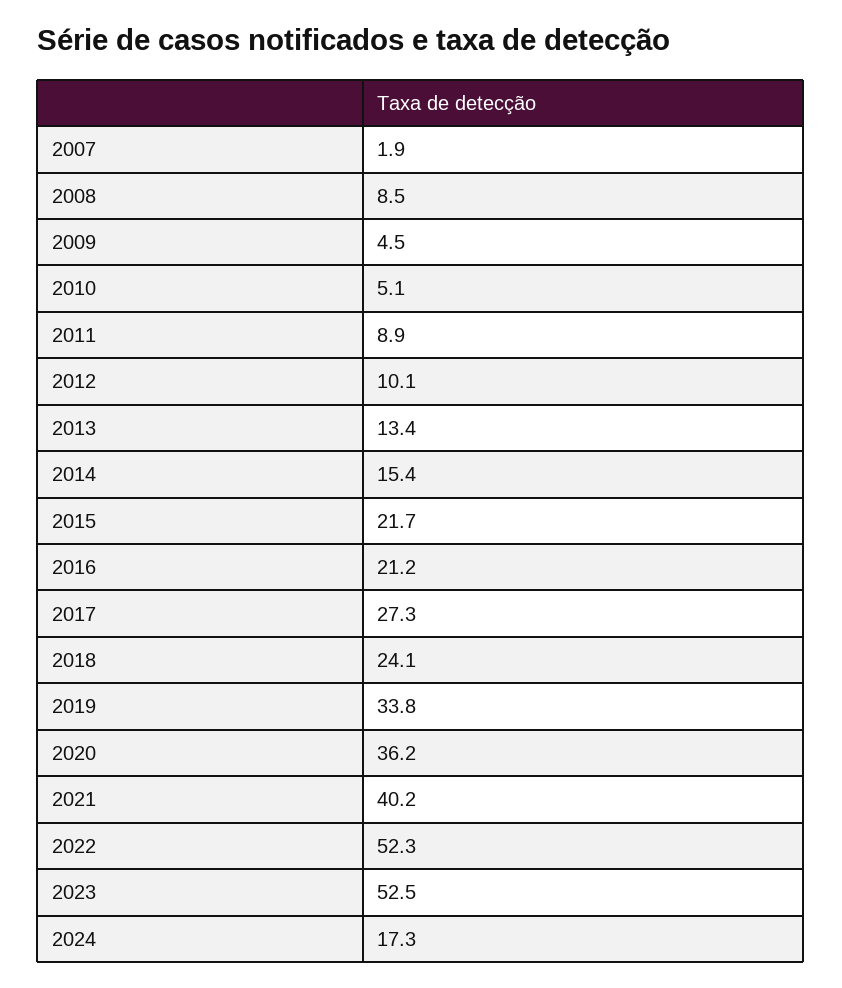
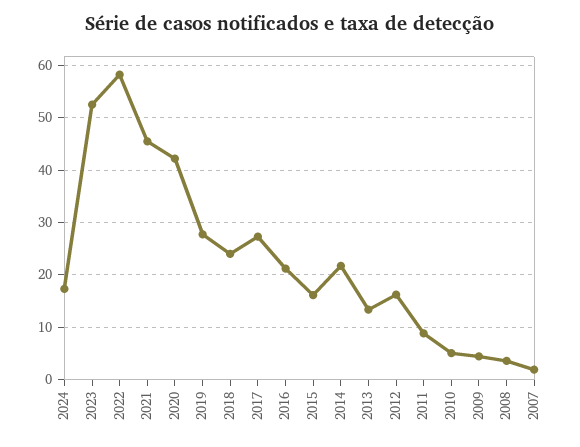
  {
    "2007": 1.9,
-   "2008": 8.5,
+   "2008": 4,
    "2009": 4.5,
    "2010": 5.1,
    "2011": 8.9,
-   "2012": 10.1,
+   "2012": 16,
    "2013": 13.4,
-   "2014": 15.4,
+   "2014": 22,
-   "2015": 21.7,
+   "2015": 16,
    "2016": 21.2,
    "2017": 27.3,
    "2018": 24.1,
-   "2019": 33.8,
+   "2019": 28,
-   "2020": 36.2,
+   "2020": 42,
-   "2021": 40.2,
+   "2021": 46,
-   "2022": 52.3,
+   "2022": 58,
    "2023": 52.5,
    "2024": 17.3
  }

